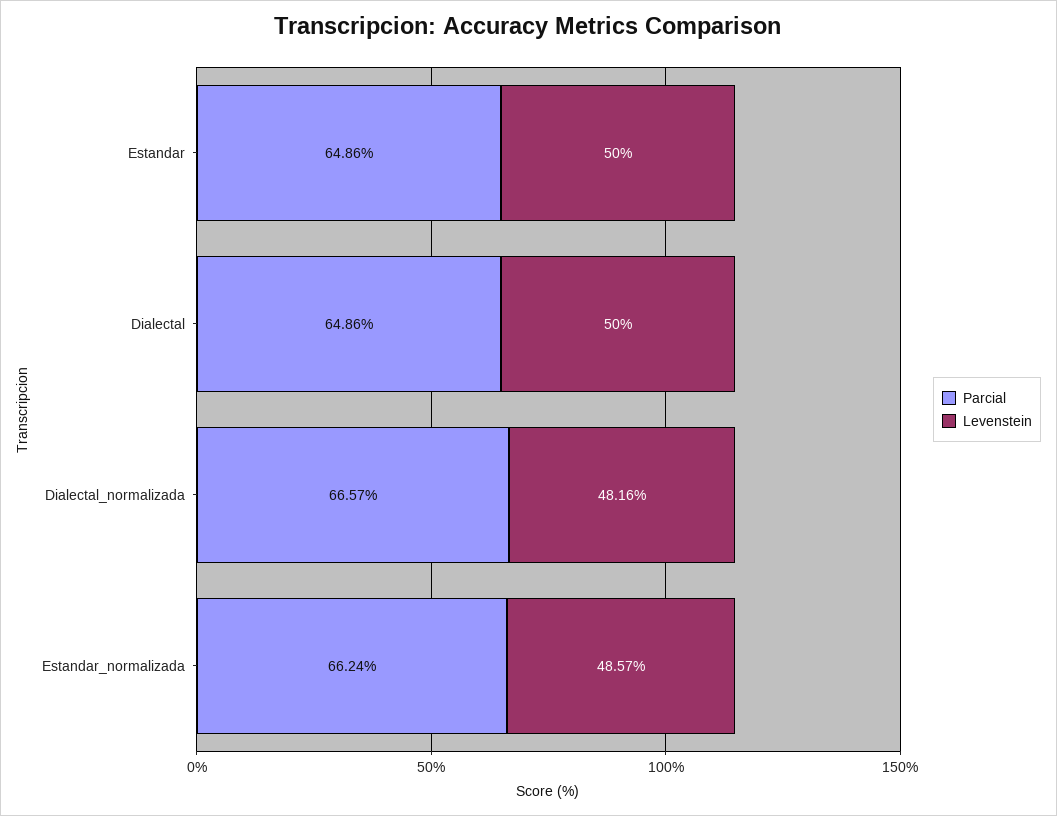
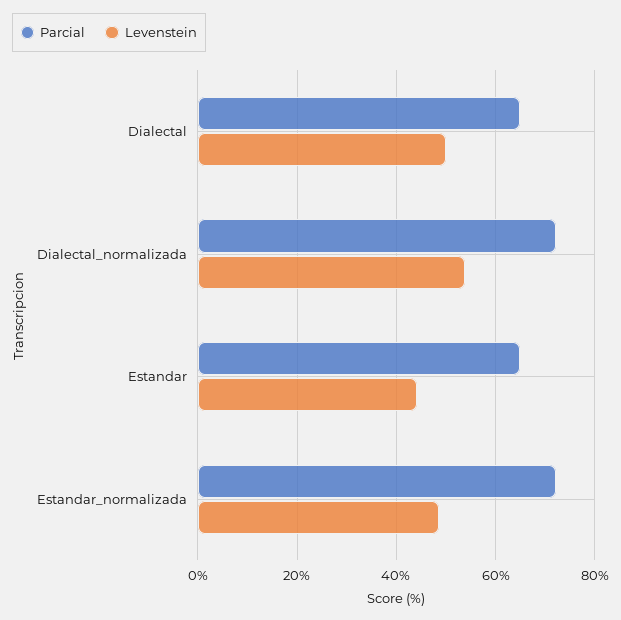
  {
    "Parcial": {
      "Estandar": 64.86,
      "Dialectal": 64.86,
-     "Dialectal_normalizada": 66.57,
+     "Dialectal_normalizada": 72,
-     "Estandar_normalizada": 66.24
+     "Estandar_normalizada": 72
    },
    "Levenstein": {
-     "Estandar": 50,
+     "Estandar": 44,
      "Dialectal": 50,
-     "Dialectal_normalizada": 48.16,
+     "Dialectal_normalizada": 54,
      "Estandar_normalizada": 48.57
    }
  }

